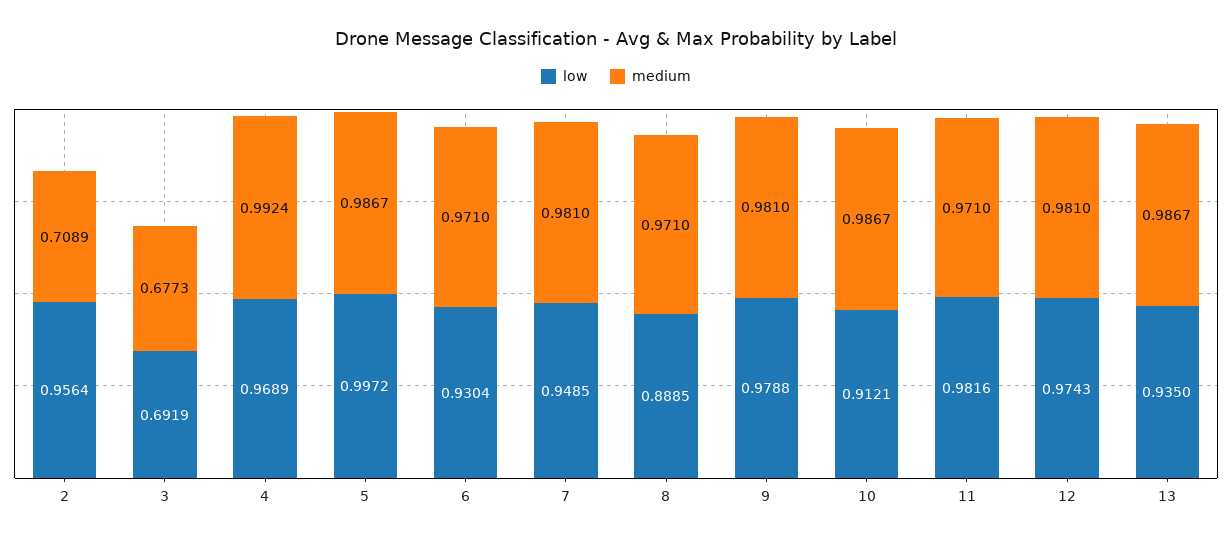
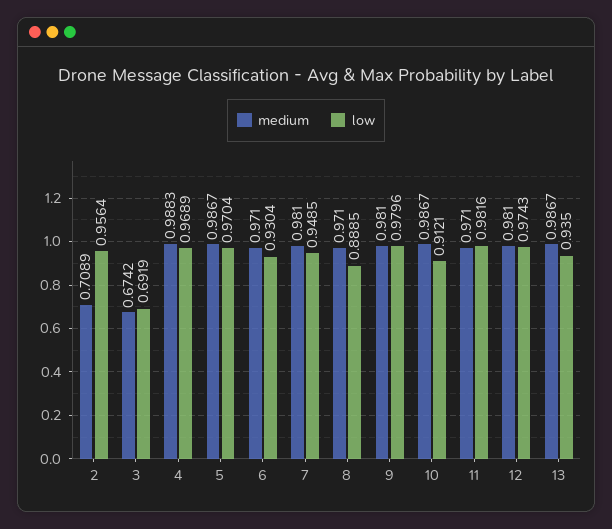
  {
    "low": {
      "2": 0.9564,
      "3": 0.6919,
      "4": 0.9689,
-     "5": 0.9972,
+     "5": 0.9704,
      "6": 0.9304,
      "7": 0.9485,
      "8": 0.8885,
-     "9": 0.9788,
+     "9": 0.9796,
      "10": 0.9121,
      "11": 0.9816,
      "12": 0.9743,
      "13": 0.935
    },
    "medium": {
      "2": 0.7089,
-     "3": 0.6773,
+     "3": 0.6742,
-     "4": 0.9924,
+     "4": 0.9883,
      "5": 0.9867,
      "6": 0.971,
      "7": 0.981,
      "8": 0.971,
      "9": 0.981,
      "10": 0.9867,
      "11": 0.971,
      "12": 0.981,
      "13": 0.9867
    }
  }

